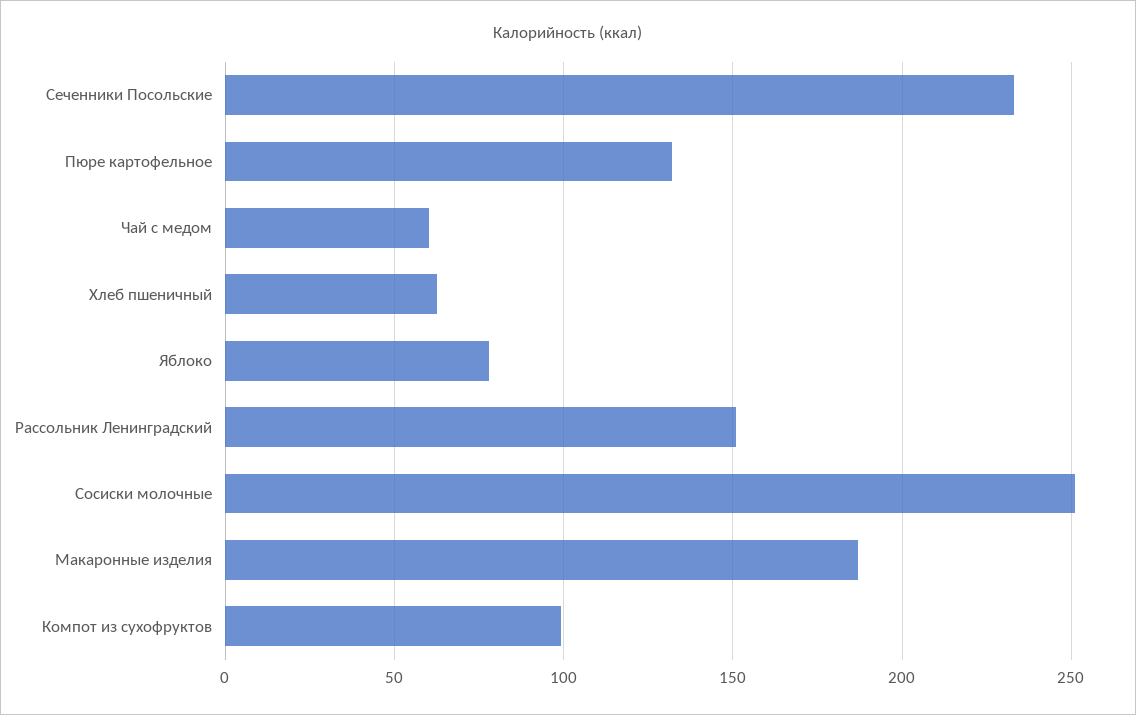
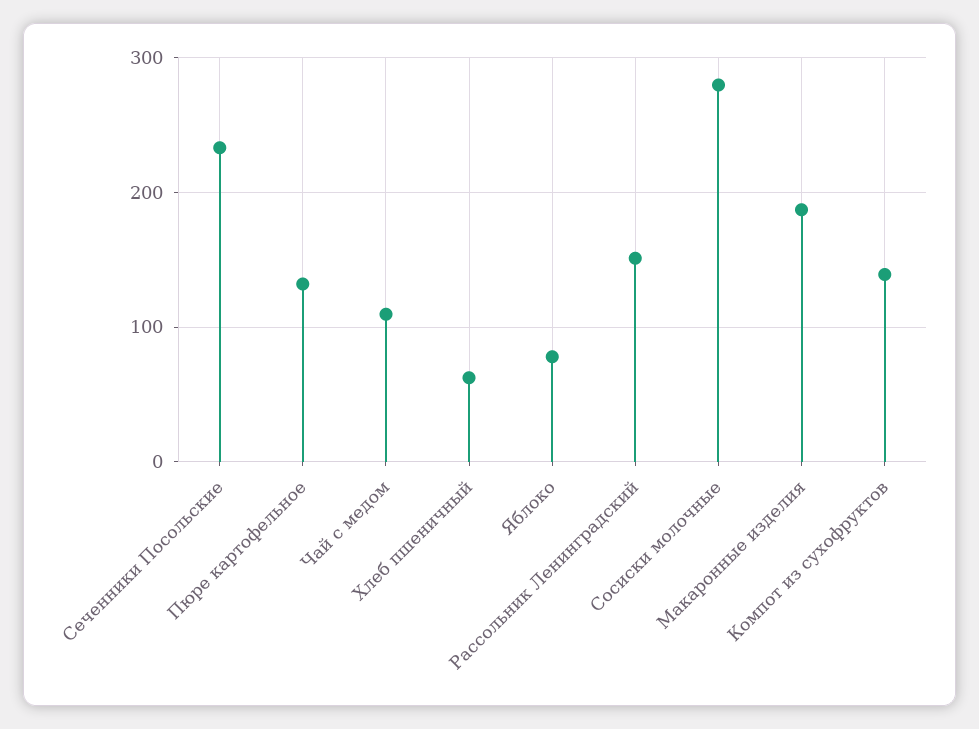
  {
    "Сеченники Посольские": 235,
    "Пюре картофельное": 130,
-   "Чай с медом": 60,
+   "Чай с медом": 110,
    "Хлеб пшеничный": 65,
    "Яблоко": 80,
    "Рассольник Ленинградский": 150,
-   "Сосиски молочные": 250,
+   "Сосиски молочные": 280,
    "Макаронные изделия": 185,
-   "Компот из сухофруктов": 100
+   "Компот из сухофруктов": 140
  }

